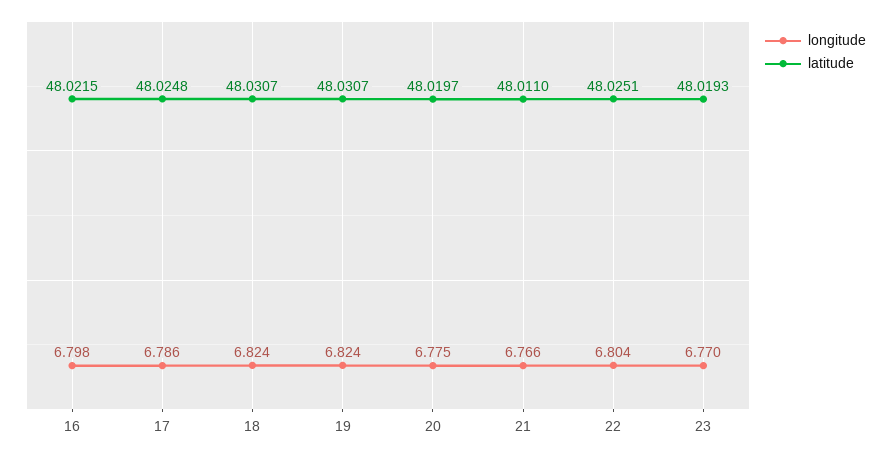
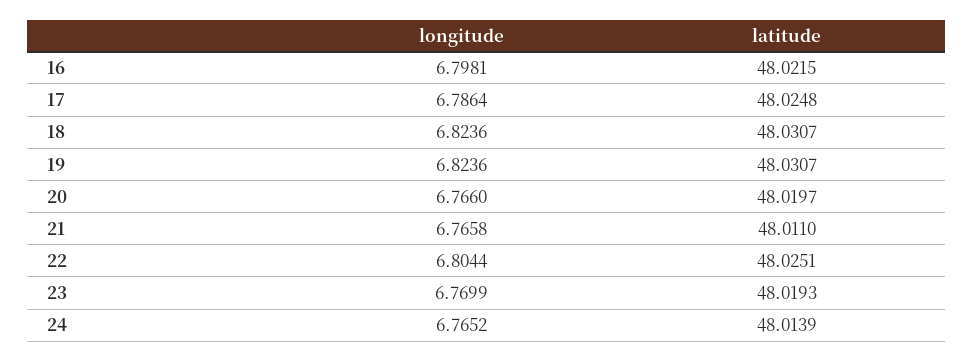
  {
    "longitude": {
      "16": 6.7981,
      "17": 6.7864,
      "18": 6.8236,
      "19": 6.8236,
-     "20": 6.775,
+     "20": 6.766,
      "21": 6.7658,
      "22": 6.8044,
-     "23": 6.7699
+     "23": 6.7699,
+     "24": 6.7652
    },
    "latitude": {
      "16": 48.0215,
      "17": 48.0248,
      "18": 48.0307,
      "19": 48.0307,
      "20": 48.0197,
      "21": 48.011,
      "22": 48.0251,
-     "23": 48.0193
+     "23": 48.0193,
+     "24": 48.0139
    }
  }

